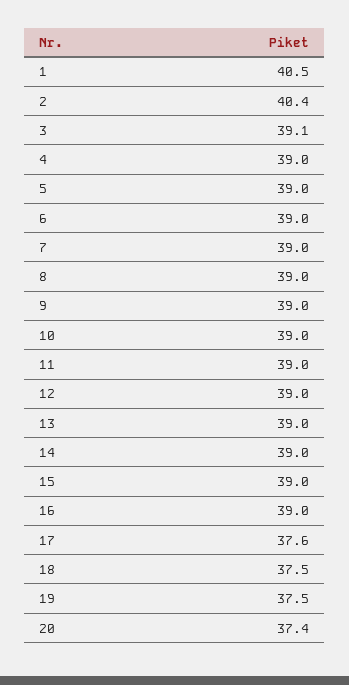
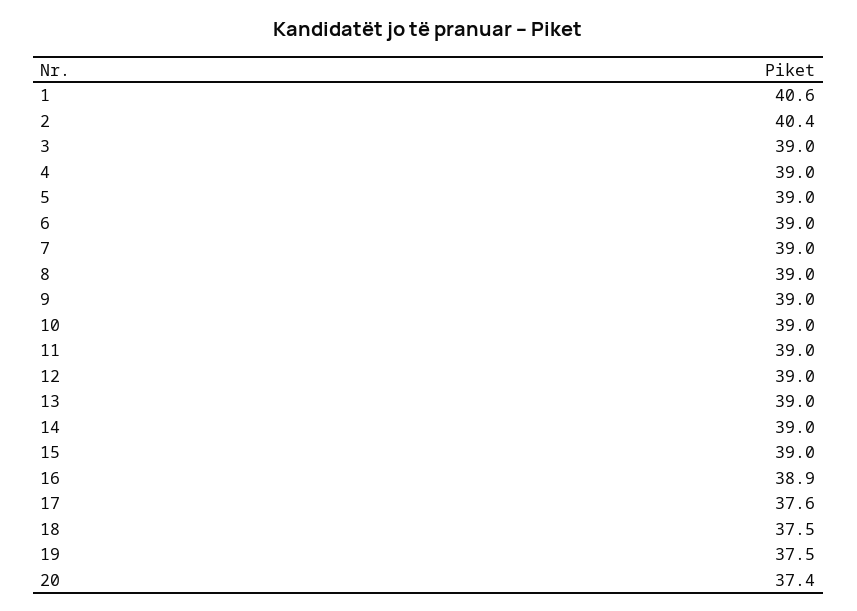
  {
-   "1": 40.5,
+   "1": 40.6,
    "2": 40.4,
-   "3": 39.1,
+   "3": 39,
    "4": 39,
    "5": 39,
    "6": 39,
    "7": 39,
    "8": 39,
    "9": 39,
    "10": 39,
    "11": 39,
    "12": 39,
    "13": 39,
    "14": 39,
    "15": 39,
-   "16": 39,
+   "16": 38.9,
    "17": 37.6,
    "18": 37.5,
    "19": 37.5,
    "20": 37.4
  }

